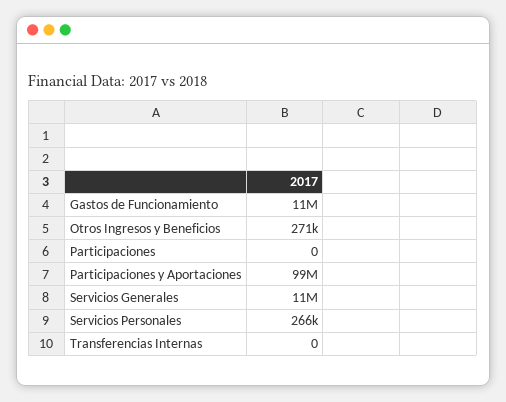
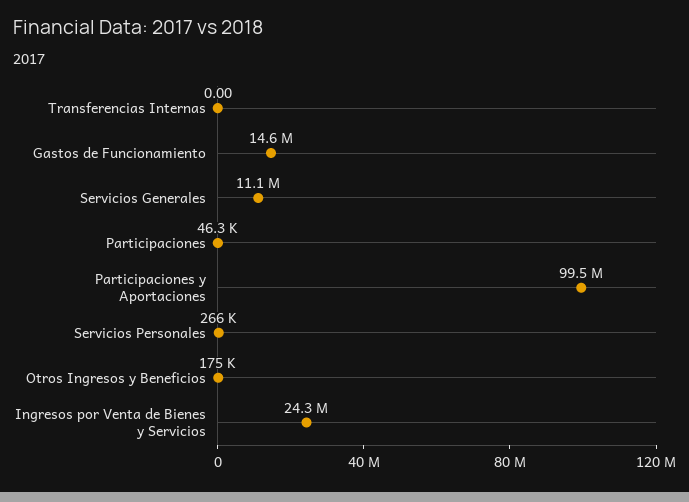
  {
-   "Gastos de Funcionamiento": 11000000,
+   "Gastos de Funcionamiento": 14600000,
-   "Otros Ingresos y Beneficios": 271000,
+   "Otros Ingresos y Beneficios": 175000,
-   "Participaciones": 0,
+   "Participaciones": 46300,
    "Participaciones y Aportaciones": 99500000,
    "Servicios Generales": 11100000,
    "Servicios Personales": 266000,
-   "Transferencias Internas": 0
+   "Transferencias Internas": 0,
+   "Ingresos por Venta de Bienes y Servicios": 24300000
  }

